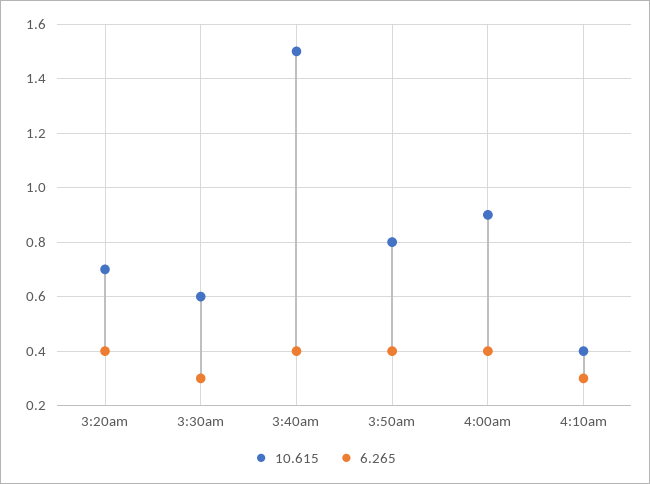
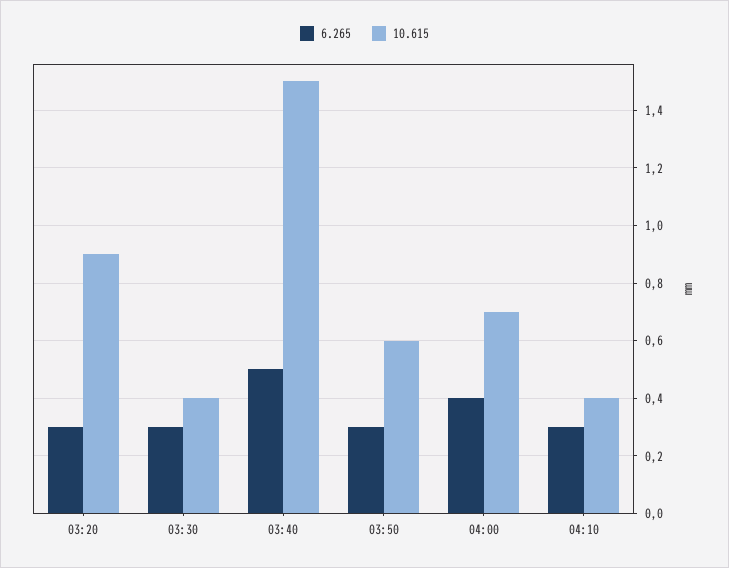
  {
    "10.615": {
-     "3:20am": 0.7,
+     "3:20am": 0.9,
-     "3:30am": 0.6,
+     "3:30am": 0.4,
      "3:40am": 1.5,
-     "3:50am": 0.8,
+     "3:50am": 0.6,
-     "4:00am": 0.9,
+     "4:00am": 0.7,
      "4:10am": 0.4
    },
    "6.265": {
-     "3:20am": 0.4,
+     "3:20am": 0.3,
      "3:30am": 0.3,
-     "3:40am": 0.4,
+     "3:40am": 0.5,
-     "3:50am": 0.4,
+     "3:50am": 0.3,
      "4:00am": 0.4,
      "4:10am": 0.3
    }
  }

